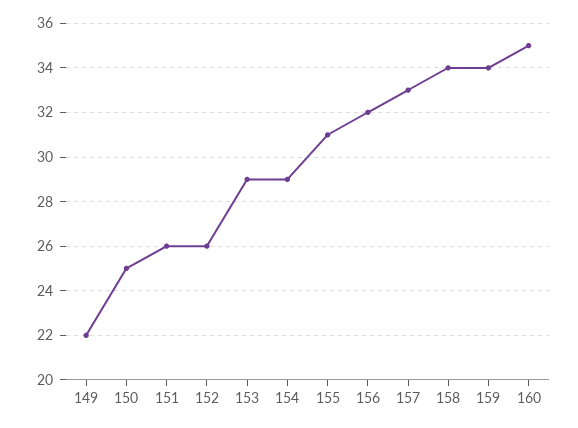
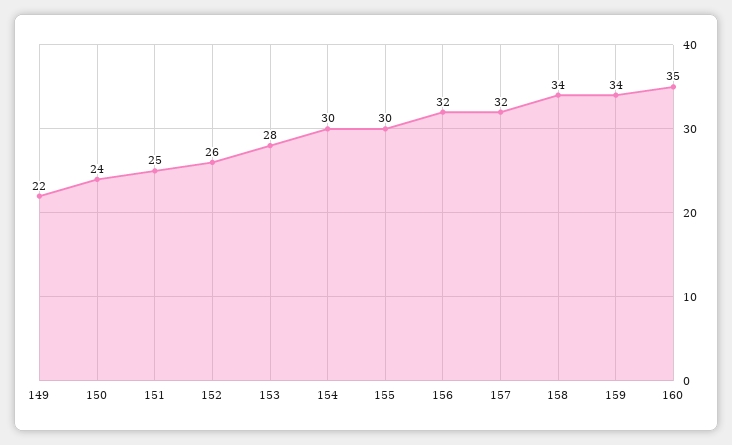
  {
    "149": 22,
-   "150": 25,
+   "150": 24,
-   "151": 26,
+   "151": 25,
    "152": 26,
-   "153": 29,
+   "153": 28,
-   "154": 29,
+   "154": 30,
-   "155": 31,
+   "155": 30,
    "156": 32,
-   "157": 33,
+   "157": 32,
    "158": 34,
    "159": 34,
    "160": 35
  }

